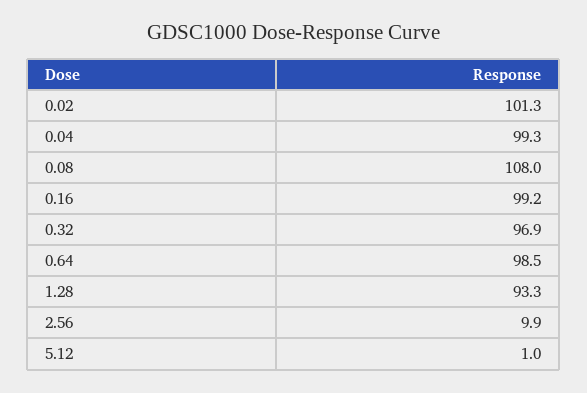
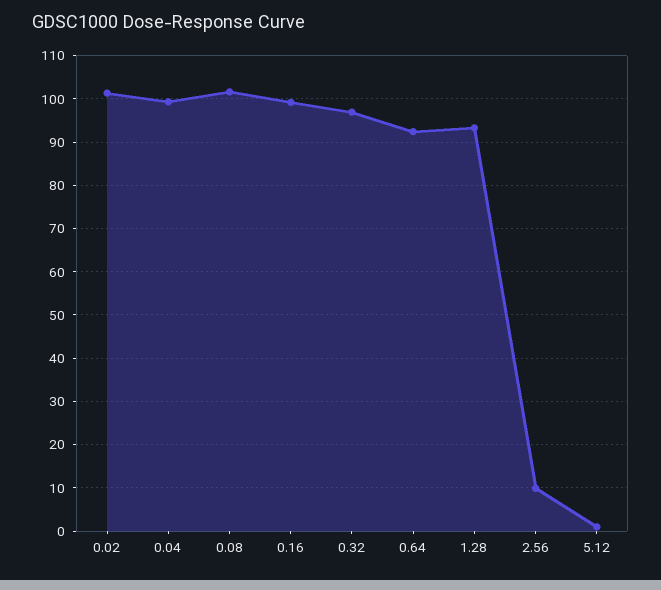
  {
    "0.02": 101.3,
    "0.04": 99.3,
-   "0.08": 108,
+   "0.08": 102,
    "0.16": 99.2,
    "0.32": 96.9,
-   "0.64": 98.5,
+   "0.64": 92,
    "1.28": 93.3,
    "2.56": 9.9,
    "5.12": 1
  }

